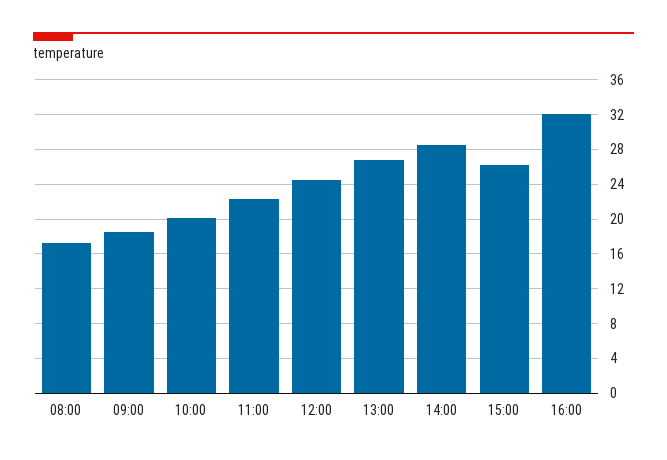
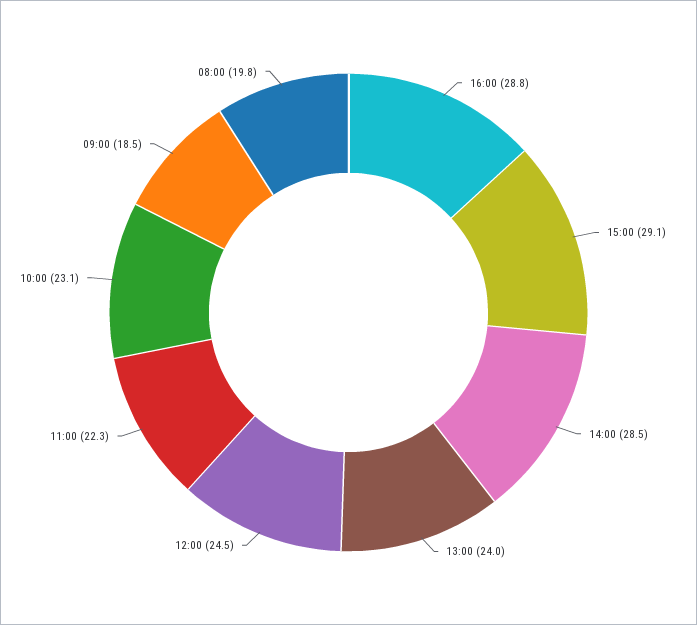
  {
-   "08:00": 17,
+   "08:00": 19.8,
    "09:00": 18.5,
-   "10:00": 20,
+   "10:00": 23.1,
    "11:00": 22.3,
    "12:00": 24.5,
-   "13:00": 27,
+   "13:00": 24,
    "14:00": 28.5,
-   "15:00": 26,
+   "15:00": 29.1,
-   "16:00": 32
+   "16:00": 28.8
  }

